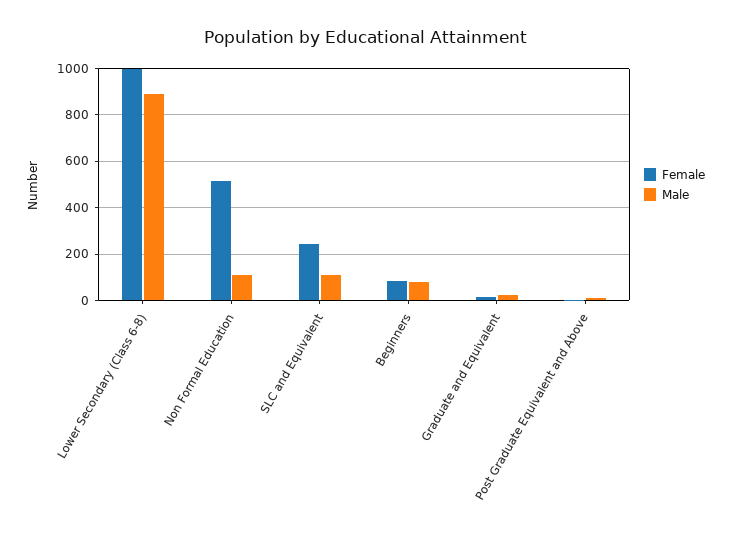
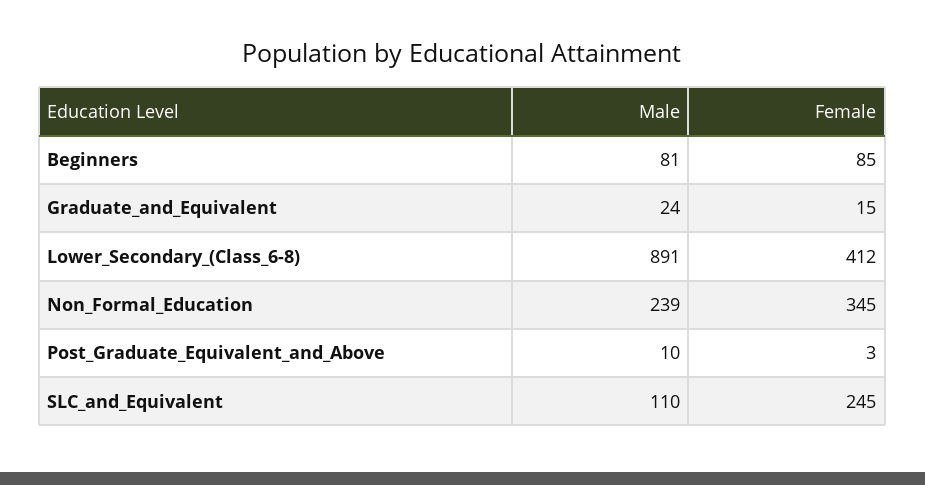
  {
    "Female": {
-     "Lower Secondary (Class 6-8)": 1000,
+     "Lower Secondary (Class 6-8)": 412,
-     "Non Formal Education": 500,
+     "Non Formal Education": 345,
      "SLC and Equivalent": 245,
      "Beginners": 85,
      "Graduate and Equivalent": 15,
      "Post Graduate Equivalent and Above": 3
    },
    "Male": {
      "Lower Secondary (Class 6-8)": 891,
-     "Non Formal Education": 100,
+     "Non Formal Education": 239,
      "SLC and Equivalent": 110,
      "Beginners": 81,
      "Graduate and Equivalent": 24,
      "Post Graduate Equivalent and Above": 10
    }
  }

